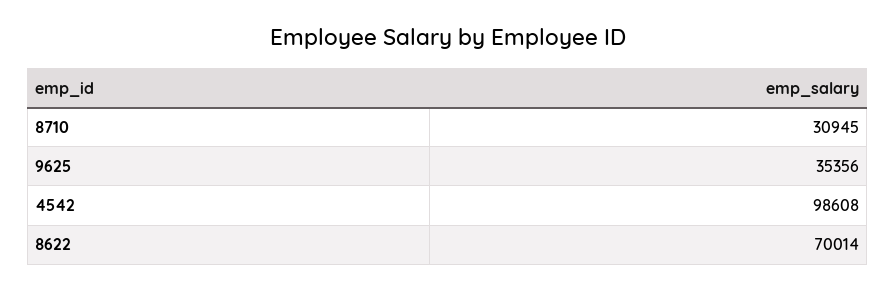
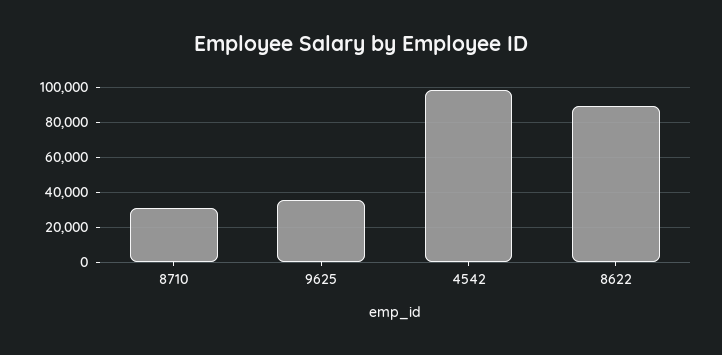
  {
    "8710": 30945,
    "9625": 35356,
    "4542": 98608,
-   "8622": 70014
+   "8622": 90000
  }

